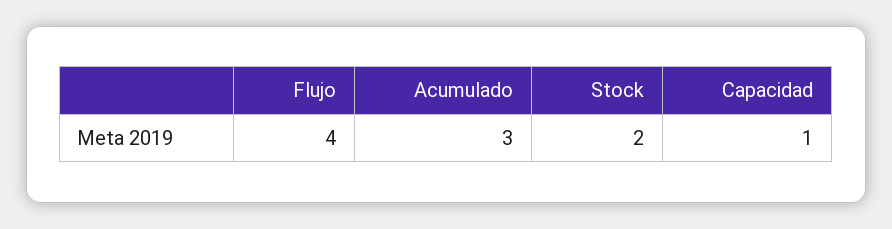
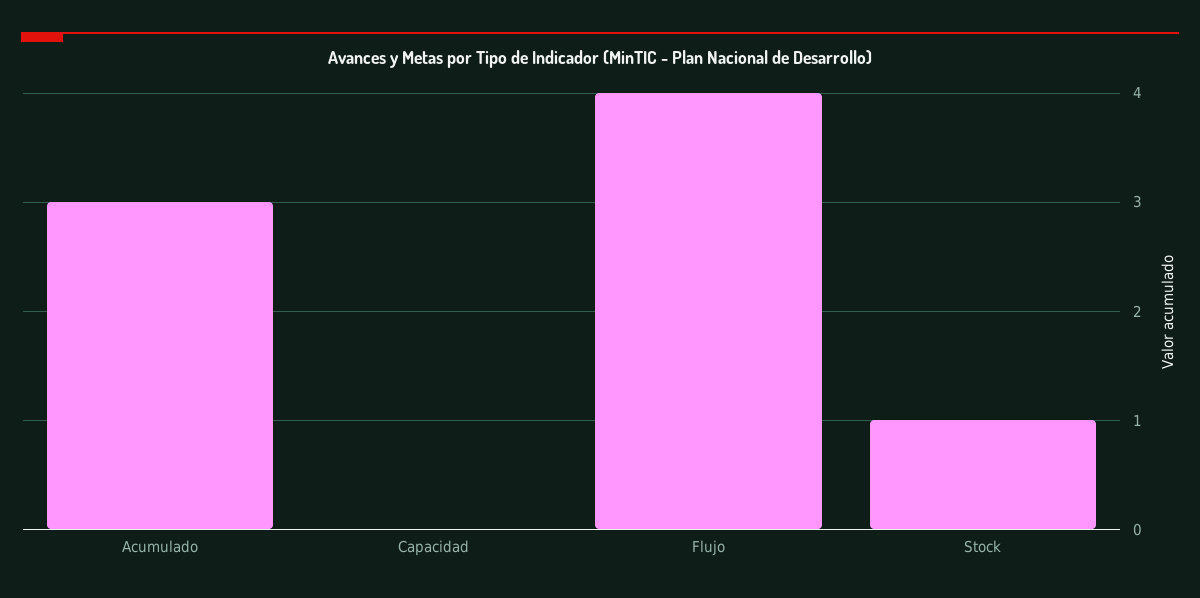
  {
    "Flujo": 4,
    "Acumulado": 3,
-   "Stock": 2,
+   "Stock": 1,
-   "Capacidad": 1
+   "Capacidad": 0
  }

